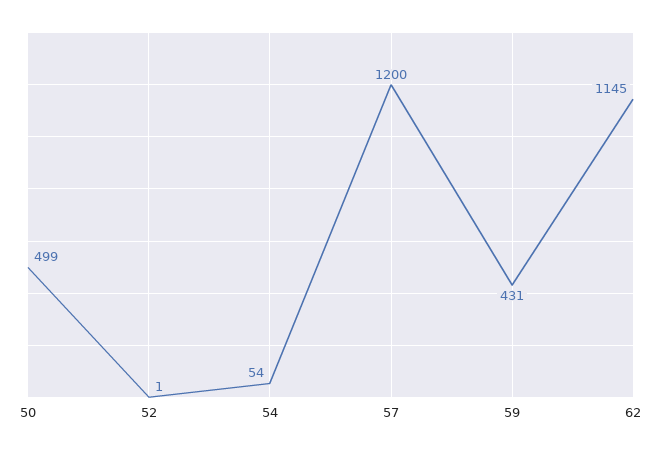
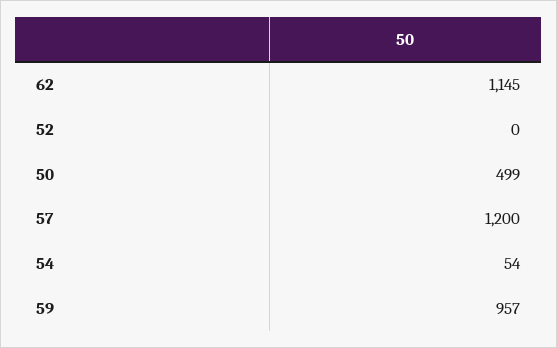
  {
    "50": 499,
-   "52": 1,
+   "52": 0,
    "54": 54,
    "57": 1200,
-   "59": 431,
+   "59": 957,
    "62": 1145
  }

